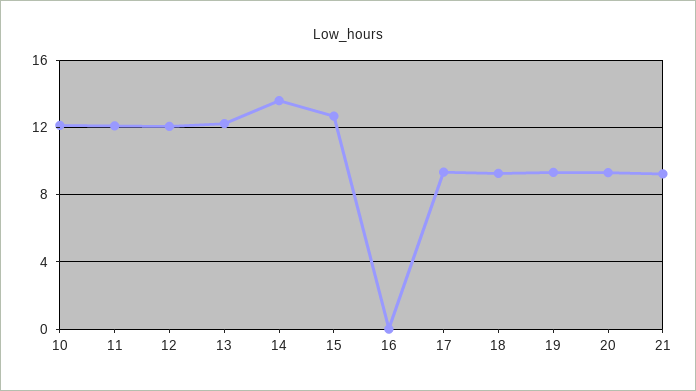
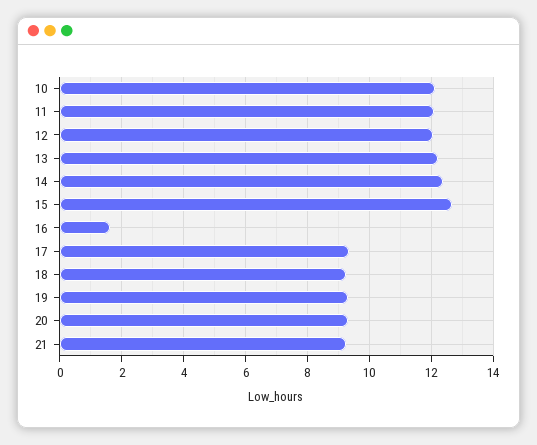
  {
    "10": 12.2,
    "11": 12,
    "12": 12,
    "13": 12.2,
-   "14": 13.5,
+   "14": 12.4,
    "15": 12.6,
-   "16": 0,
+   "16": 1.6,
    "17": 9.4,
    "18": 9.2,
    "19": 9.4,
    "20": 9.4,
    "21": 9.2
  }

